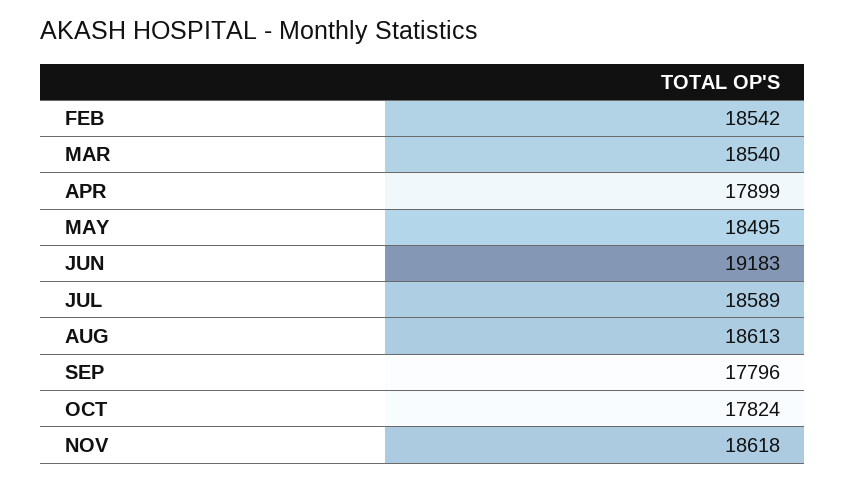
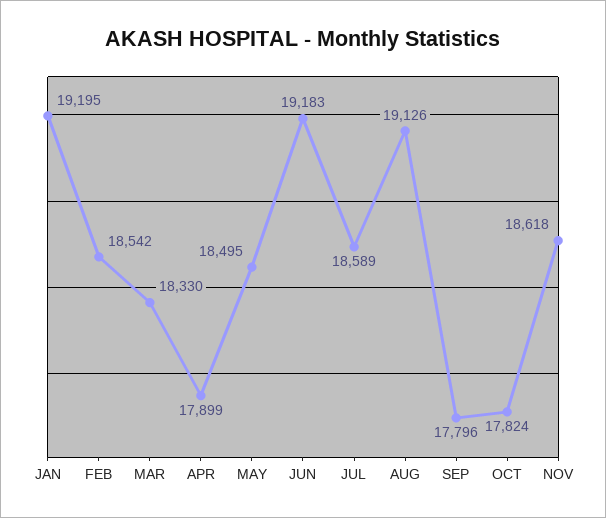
  {
    "FEB": 18542,
-   "MAR": 18540,
+   "MAR": 18330,
    "APR": 17899,
    "MAY": 18495,
    "JUN": 19183,
    "JUL": 18589,
-   "AUG": 18613,
+   "AUG": 19126,
    "SEP": 17796,
    "OCT": 17824,
-   "NOV": 18618
+   "NOV": 18618,
+   "JAN": 19195
  }

